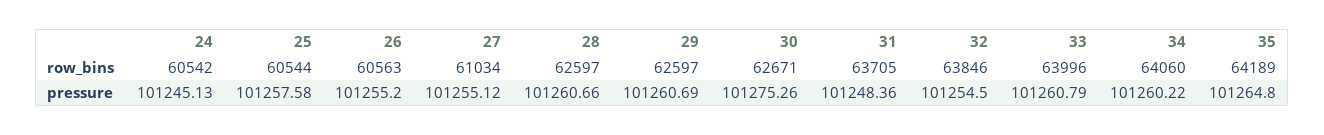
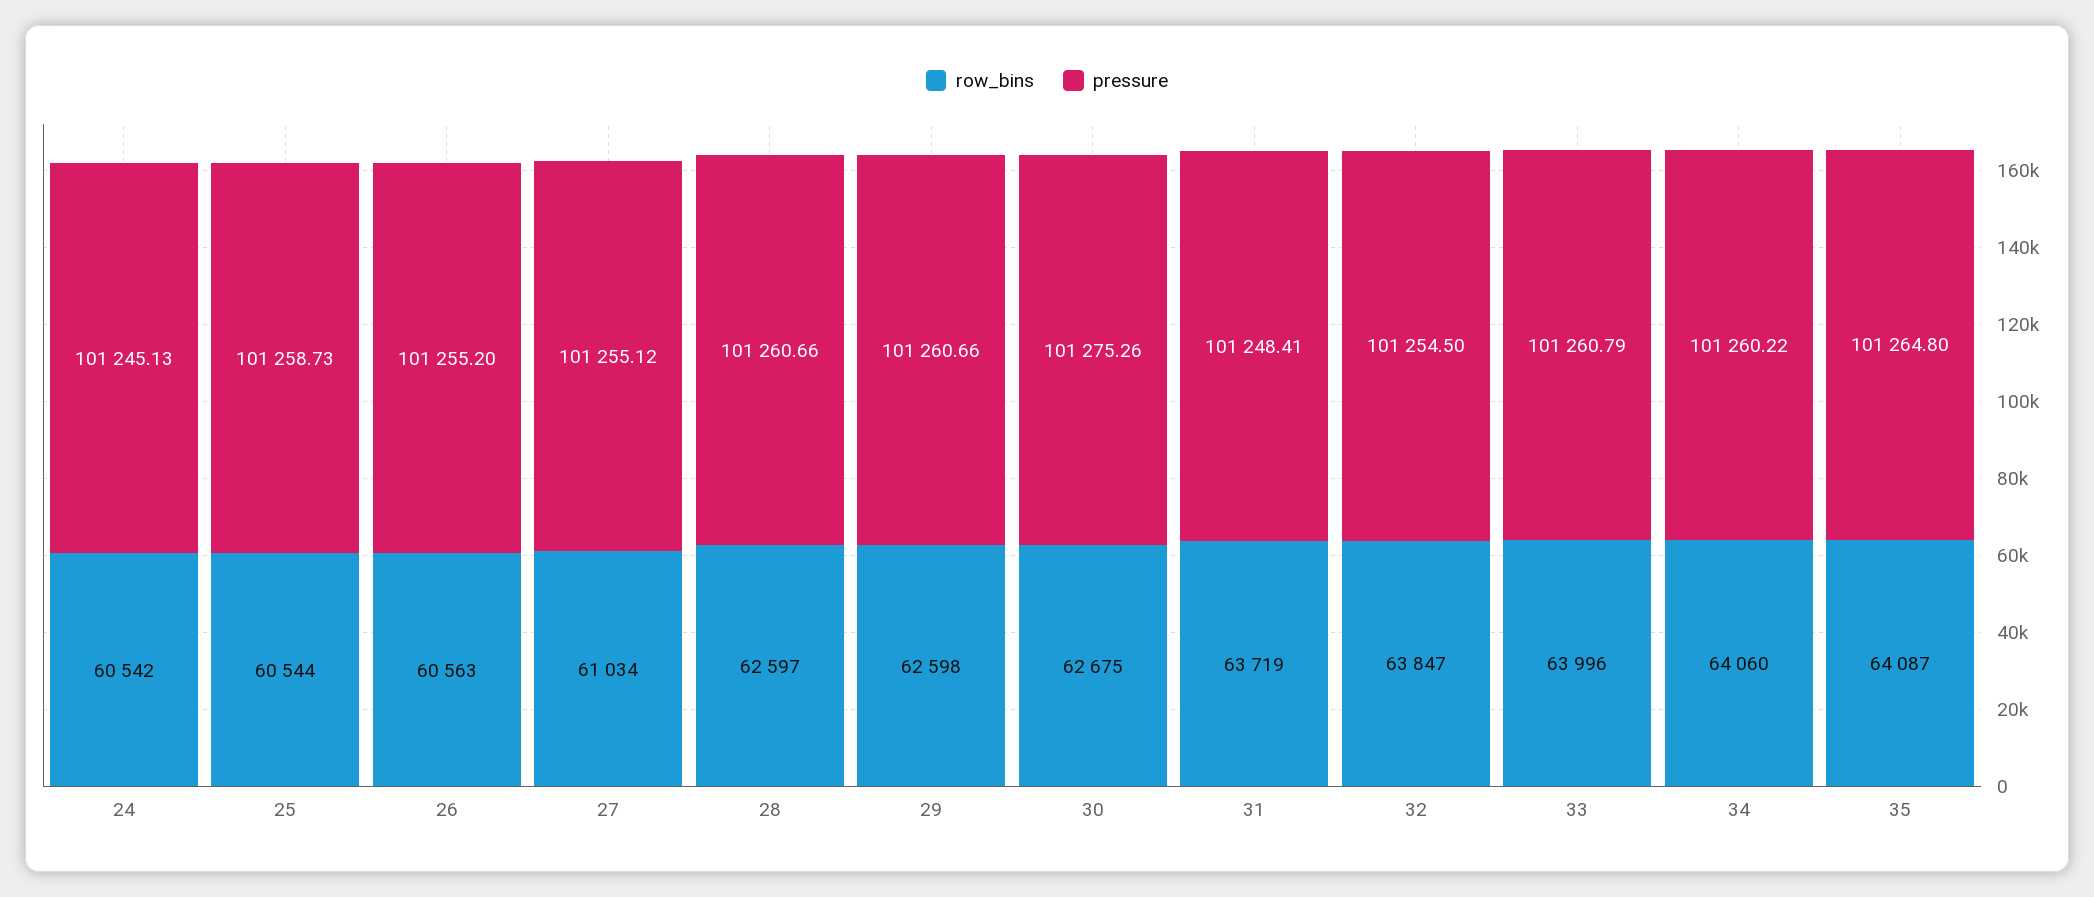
  {
    "row_bins": {
      "24": 60542,
      "25": 60544,
      "26": 60563,
      "27": 61034,
      "28": 62597,
-     "29": 62597,
+     "29": 62598,
-     "30": 62671,
+     "30": 62675,
-     "31": 63705,
+     "31": 63719,
-     "32": 63846,
+     "32": 63847,
      "33": 63996,
      "34": 64060,
-     "35": 64189
+     "35": 64087
    },
    "pressure": {
      "24": 101245.13,
-     "25": 101257.58,
+     "25": 101258.73,
      "26": 101255.2,
      "27": 101255.12,
      "28": 101260.66,
-     "29": 101260.69,
+     "29": 101260.66,
      "30": 101275.26,
-     "31": 101248.36,
+     "31": 101248.41,
      "32": 101254.5,
      "33": 101260.79,
      "34": 101260.22,
      "35": 101264.8
    }
  }

